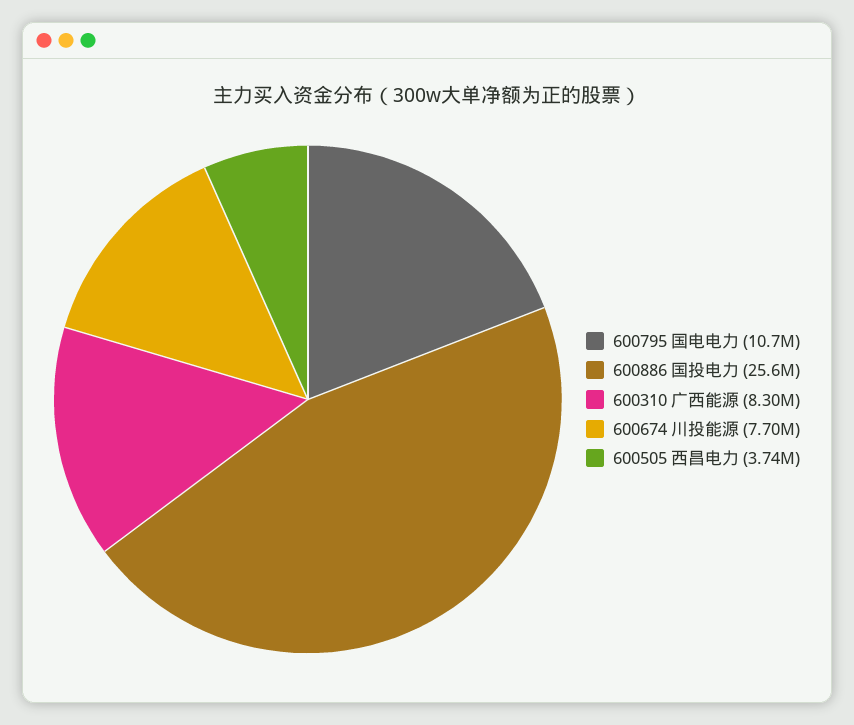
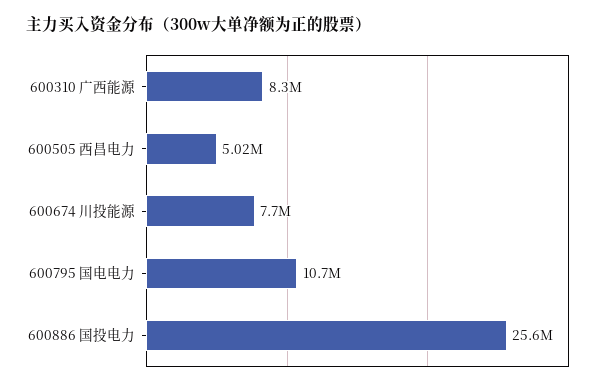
  {
    "600795 国电电力": 10700000,
    "600886 国投电力": 25600000,
    "600310 广西能源": 8300000,
    "600674 川投能源": 7700000,
-   "600505 西昌电力": 3740000
+   "600505 西昌电力": 5020000
  }

